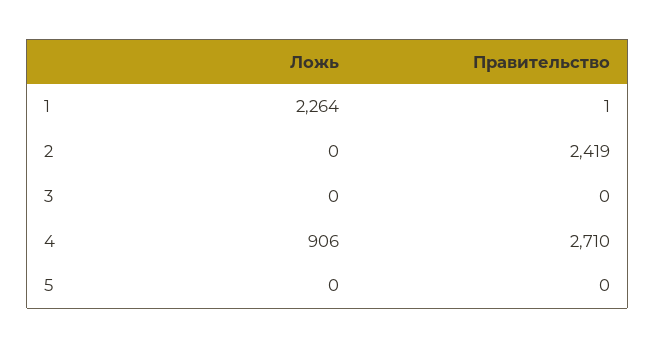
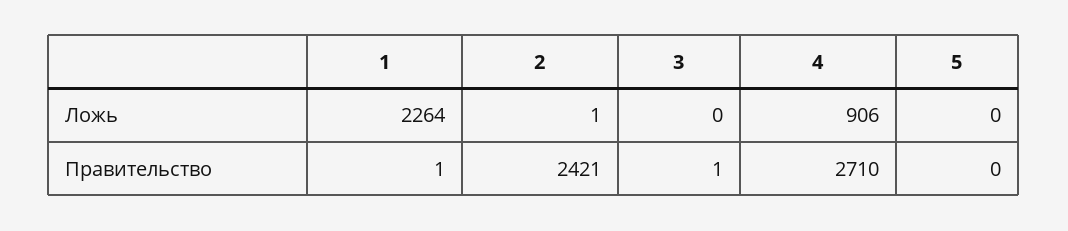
  {
    "Ложь": {
      "1": 2264,
-     "2": 0,
+     "2": 1,
      "3": 0,
      "4": 906,
      "5": 0
    },
    "Правительство": {
      "1": 1,
-     "2": 2419,
+     "2": 2421,
-     "3": 0,
+     "3": 1,
      "4": 2710,
      "5": 0
    }
  }

